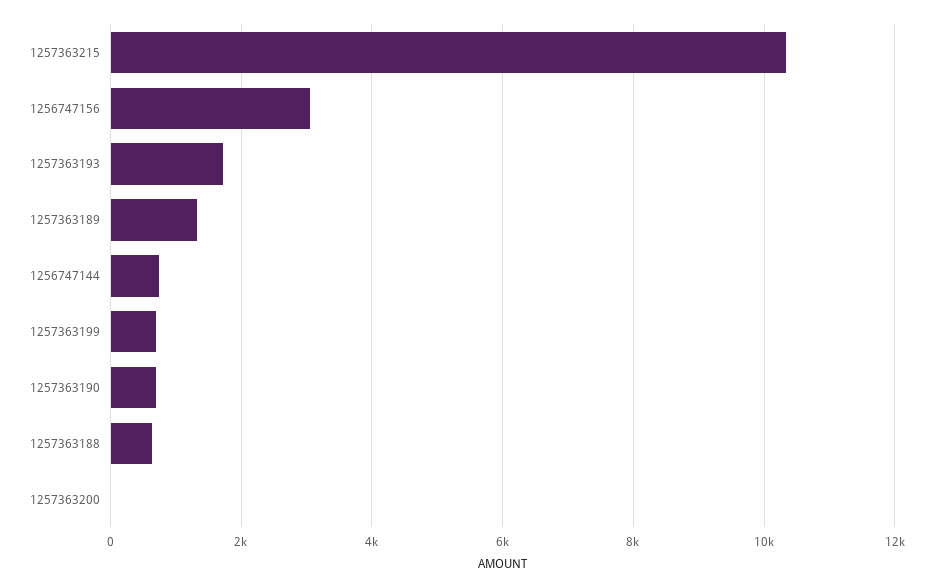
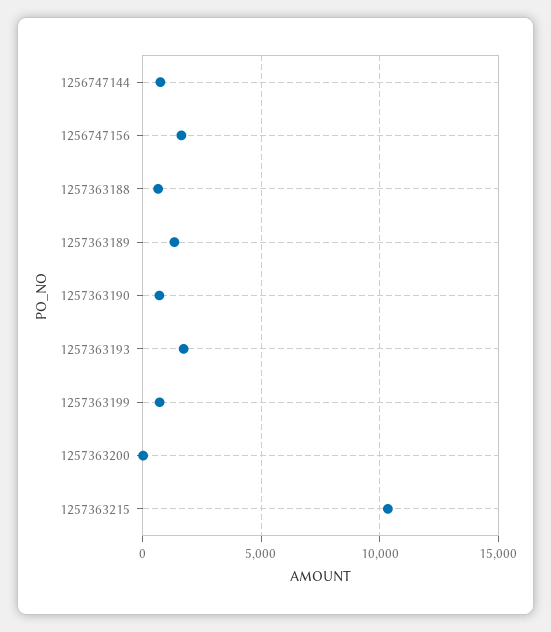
  {
    "1257363215": 10400,
-   "1256747156": 3000,
+   "1256747156": 1500,
    "1257363193": 1800,
    "1257363189": 1400,
    "1256747144": 800,
    "1257363199": 600,
    "1257363190": 600,
    "1257363188": 600,
    "1257363200": 0
  }

